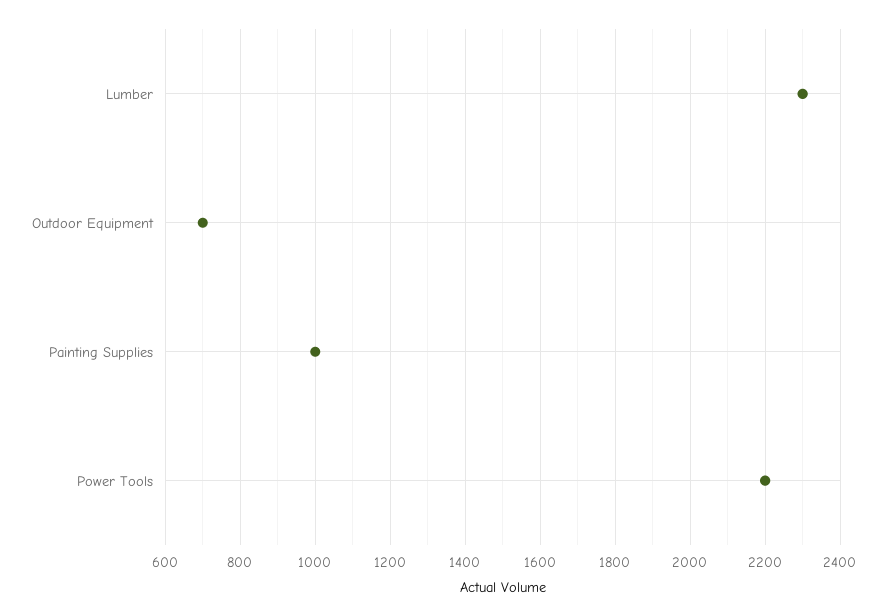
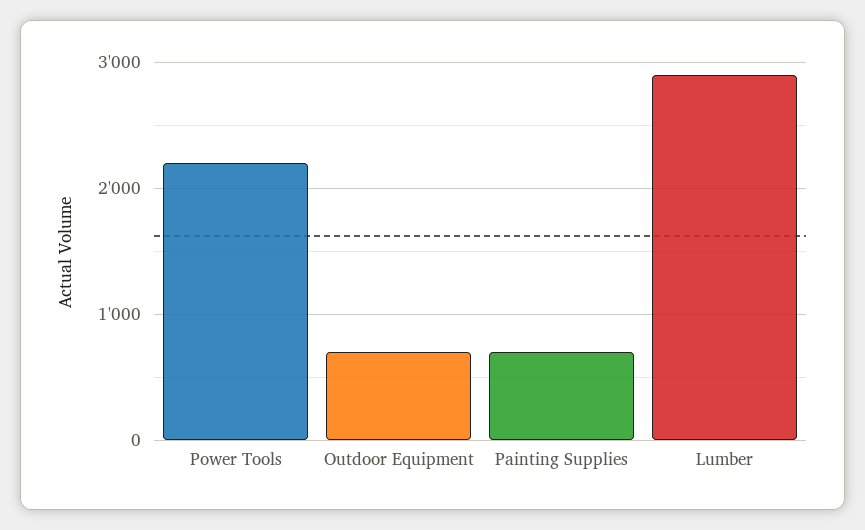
  {
-   "Lumber": 2300,
+   "Lumber": 2900,
    "Outdoor Equipment": 700,
-   "Painting Supplies": 1000,
+   "Painting Supplies": 700,
    "Power Tools": 2200
  }

